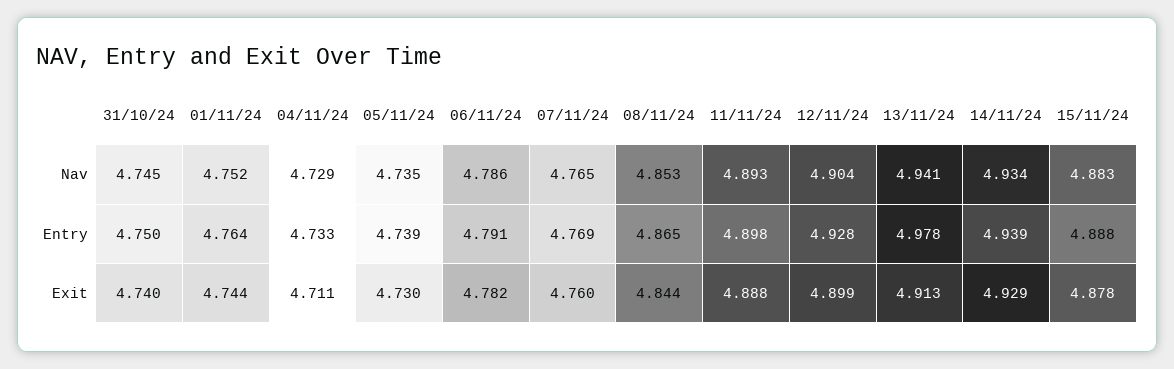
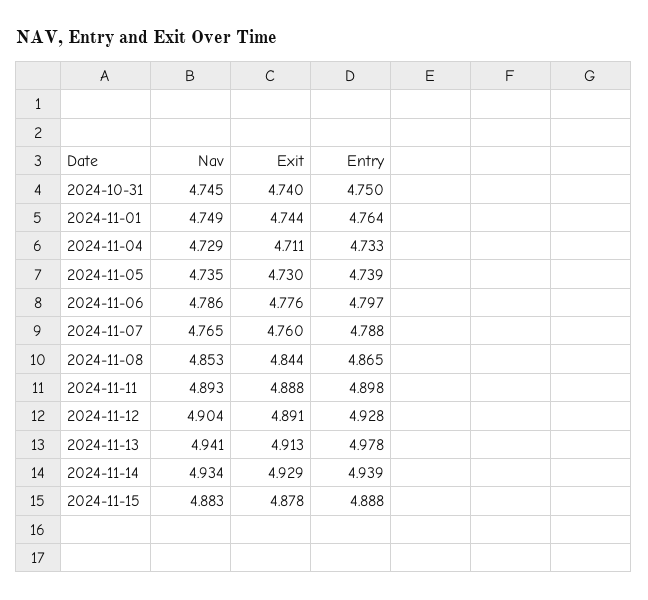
  {
    "31/10/24": {
      "Nav": 4.745,
      "Entry": 4.75,
      "Exit": 4.74
    },
    "01/11/24": {
-     "Nav": 4.752,
+     "Nav": 4.749,
      "Entry": 4.764,
      "Exit": 4.744
    },
    "04/11/24": {
      "Nav": 4.729,
      "Entry": 4.733,
      "Exit": 4.711
    },
    "05/11/24": {
      "Nav": 4.735,
      "Entry": 4.739,
      "Exit": 4.73
    },
    "06/11/24": {
      "Nav": 4.786,
-     "Entry": 4.791,
+     "Entry": 4.797,
-     "Exit": 4.782
+     "Exit": 4.776
    },
    "07/11/24": {
      "Nav": 4.765,
-     "Entry": 4.769,
+     "Entry": 4.788,
      "Exit": 4.76
    },
    "08/11/24": {
      "Nav": 4.853,
      "Entry": 4.865,
      "Exit": 4.844
    },
    "11/11/24": {
      "Nav": 4.893,
      "Entry": 4.898,
      "Exit": 4.888
    },
    "12/11/24": {
      "Nav": 4.904,
      "Entry": 4.928,
-     "Exit": 4.899
+     "Exit": 4.891
    },
    "13/11/24": {
      "Nav": 4.941,
      "Entry": 4.978,
      "Exit": 4.913
    },
    "14/11/24": {
      "Nav": 4.934,
      "Entry": 4.939,
      "Exit": 4.929
    },
    "15/11/24": {
      "Nav": 4.883,
      "Entry": 4.888,
      "Exit": 4.878
    }
  }

